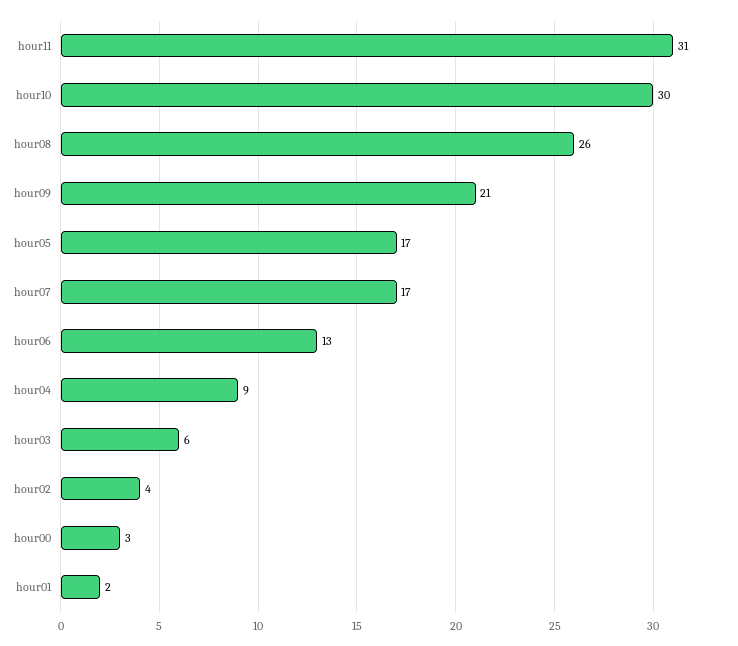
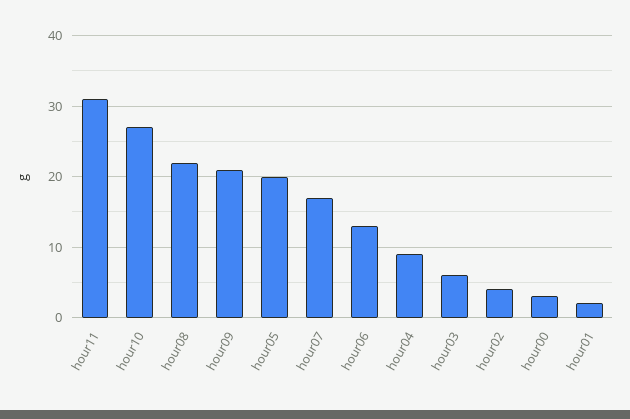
  {
    "hour11": 31,
-   "hour10": 30,
+   "hour10": 27,
-   "hour08": 26,
+   "hour08": 22,
    "hour09": 21,
-   "hour05": 17,
+   "hour05": 20,
    "hour07": 17,
    "hour06": 13,
    "hour04": 9,
    "hour03": 6,
    "hour02": 4,
    "hour00": 3,
    "hour01": 2
  }

